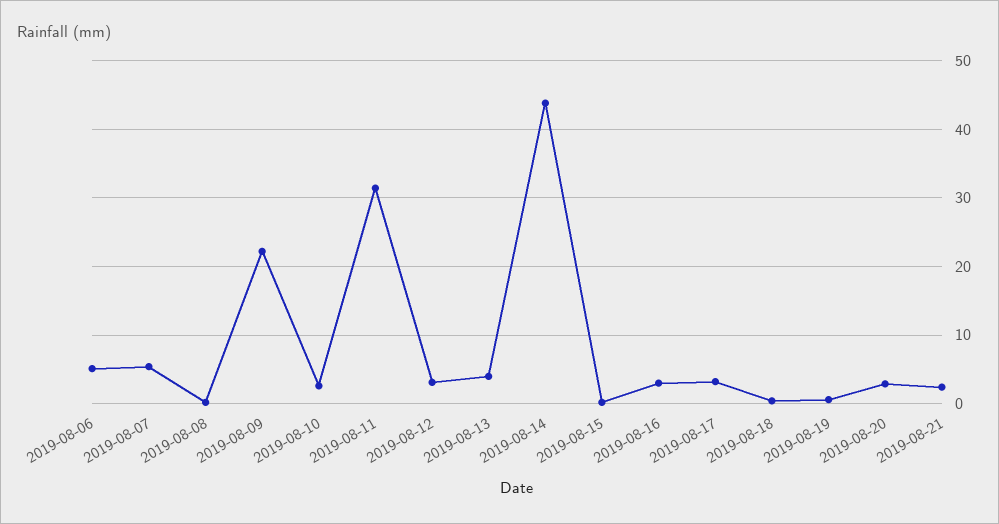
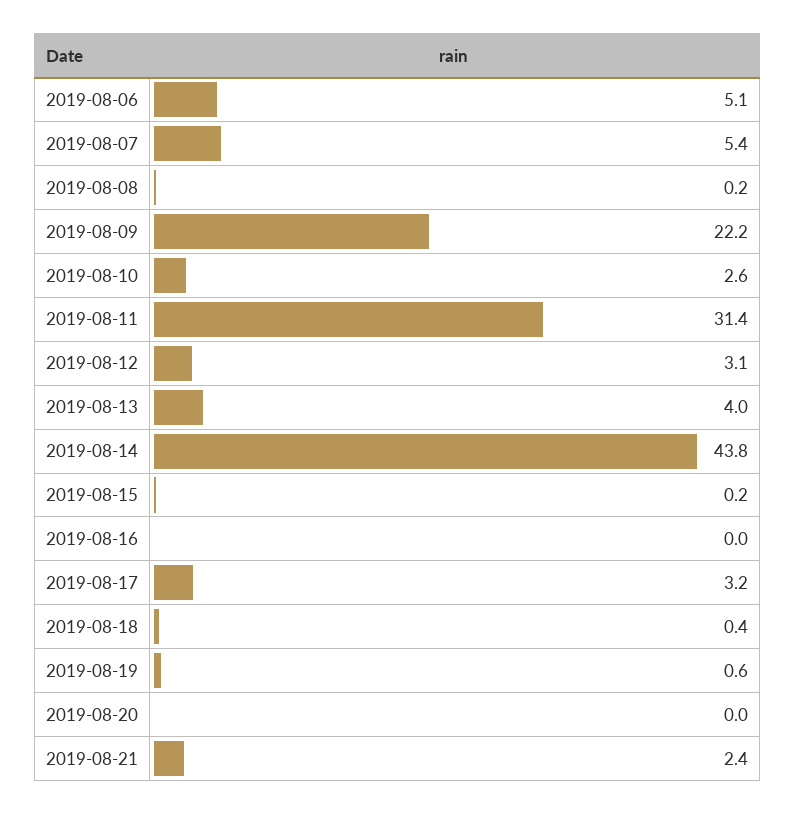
  {
    "2019-08-06": 5.1,
    "2019-08-07": 5.4,
    "2019-08-08": 0.2,
    "2019-08-09": 22.2,
    "2019-08-10": 2.6,
    "2019-08-11": 31.4,
    "2019-08-12": 3.1,
    "2019-08-13": 4,
    "2019-08-14": 43.8,
    "2019-08-15": 0.2,
-   "2019-08-16": 3,
+   "2019-08-16": 0,
    "2019-08-17": 3.2,
    "2019-08-18": 0.4,
    "2019-08-19": 0.6,
-   "2019-08-20": 3,
+   "2019-08-20": 0,
    "2019-08-21": 2.4
  }

